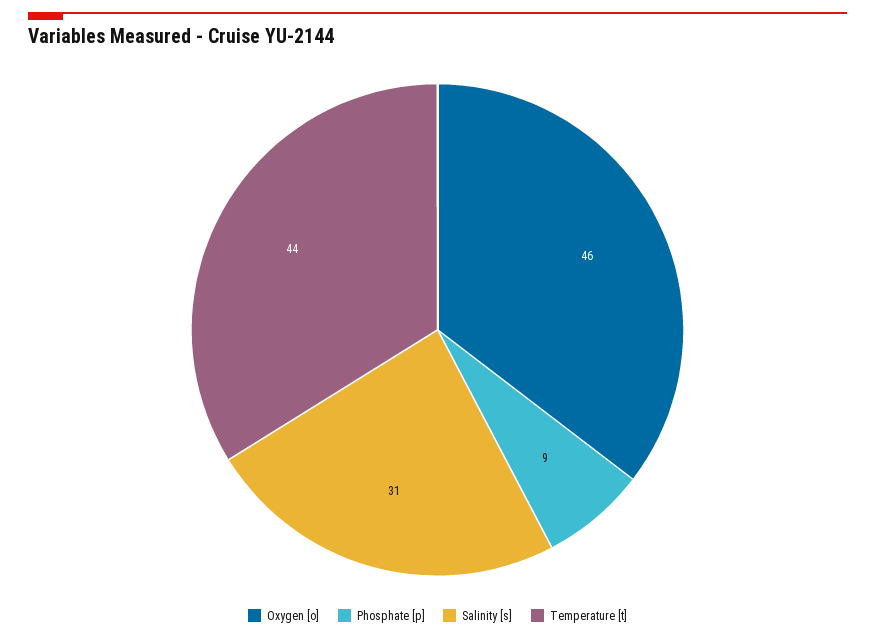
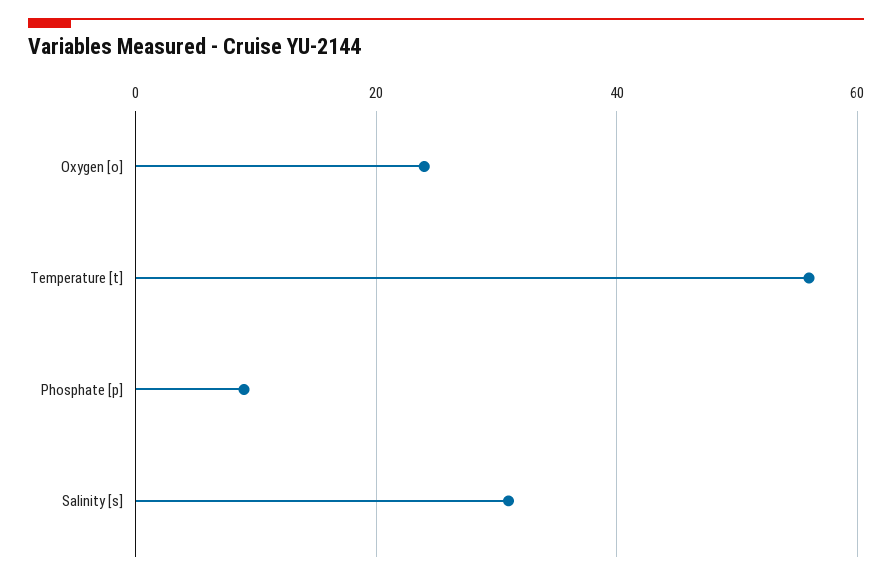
  {
-   "Oxygen [o]": 46,
+   "Oxygen [o]": 25,
    "Phosphate [p]": 9,
    "Salinity [s]": 31,
-   "Temperature [t]": 44
+   "Temperature [t]": 55
  }

